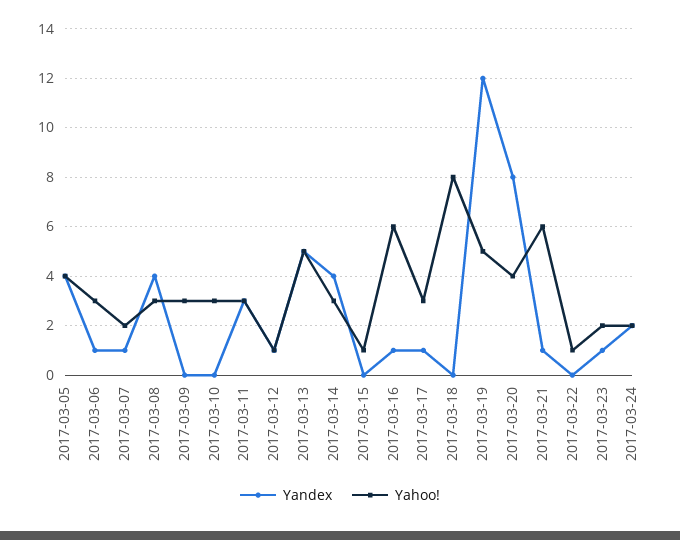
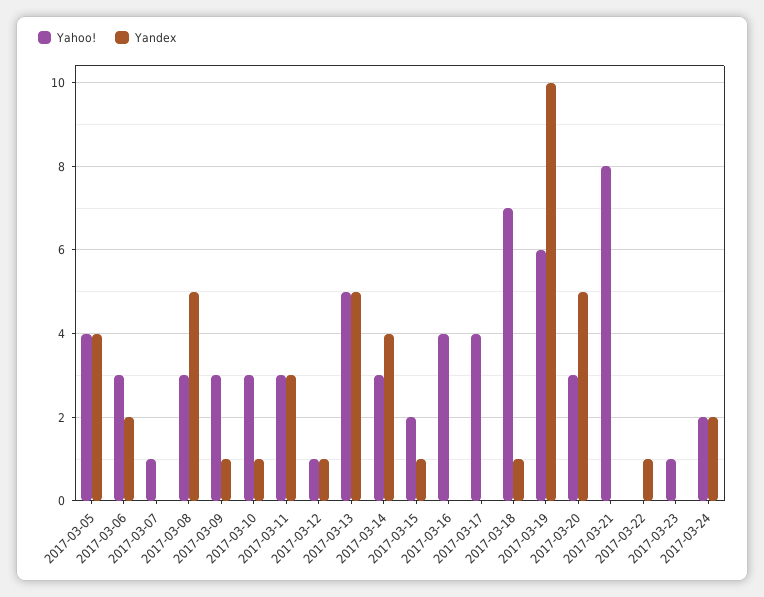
  {
    "Yandex": {
      "2017-03-05": 4,
-     "2017-03-06": 1,
+     "2017-03-06": 2,
-     "2017-03-07": 1,
+     "2017-03-07": 0,
-     "2017-03-08": 4,
+     "2017-03-08": 5,
-     "2017-03-09": 0,
+     "2017-03-09": 1,
-     "2017-03-10": 0,
+     "2017-03-10": 1,
      "2017-03-11": 3,
      "2017-03-12": 1,
      "2017-03-13": 5,
      "2017-03-14": 4,
-     "2017-03-15": 0,
+     "2017-03-15": 1,
-     "2017-03-16": 1,
+     "2017-03-16": 0,
-     "2017-03-17": 1,
+     "2017-03-17": 0,
-     "2017-03-18": 0,
+     "2017-03-18": 1,
-     "2017-03-19": 12,
+     "2017-03-19": 10,
-     "2017-03-20": 8,
+     "2017-03-20": 5,
-     "2017-03-21": 1,
+     "2017-03-21": 0,
-     "2017-03-22": 0,
+     "2017-03-22": 1,
-     "2017-03-23": 1,
+     "2017-03-23": 0,
      "2017-03-24": 2
    },
    "Yahoo!": {
      "2017-03-05": 4,
      "2017-03-06": 3,
-     "2017-03-07": 2,
+     "2017-03-07": 1,
      "2017-03-08": 3,
      "2017-03-09": 3,
      "2017-03-10": 3,
      "2017-03-11": 3,
      "2017-03-12": 1,
      "2017-03-13": 5,
      "2017-03-14": 3,
-     "2017-03-15": 1,
+     "2017-03-15": 2,
-     "2017-03-16": 6,
+     "2017-03-16": 4,
-     "2017-03-17": 3,
+     "2017-03-17": 4,
-     "2017-03-18": 8,
+     "2017-03-18": 7,
-     "2017-03-19": 5,
+     "2017-03-19": 6,
-     "2017-03-20": 4,
+     "2017-03-20": 3,
-     "2017-03-21": 6,
+     "2017-03-21": 8,
-     "2017-03-22": 1,
+     "2017-03-22": 0,
-     "2017-03-23": 2,
+     "2017-03-23": 1,
      "2017-03-24": 2
    }
  }

